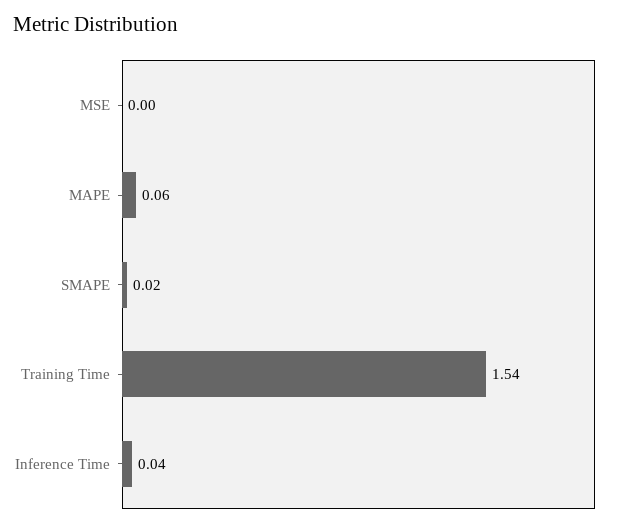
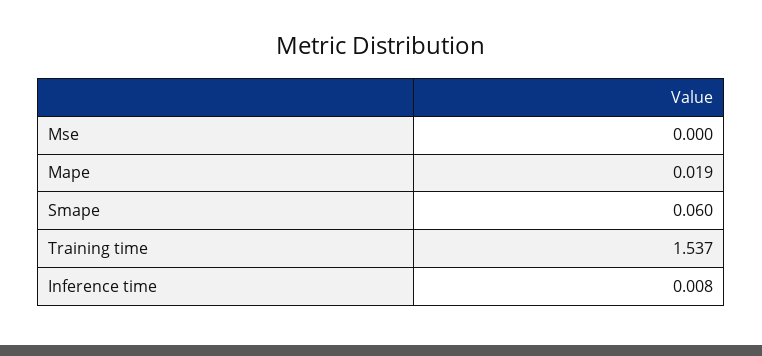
  {
    "MSE": 0,
-   "MAPE": 0.06,
+   "MAPE": 0.019,
-   "SMAPE": 0.02,
+   "SMAPE": 0.06,
    "Training Time": 1.537,
-   "Inference Time": 0.04
+   "Inference Time": 0.008
  }

